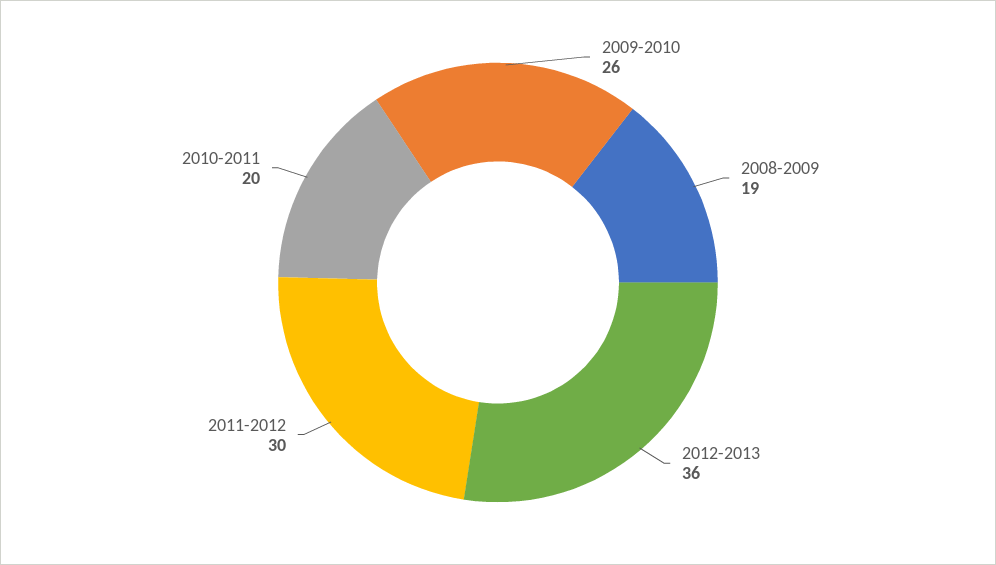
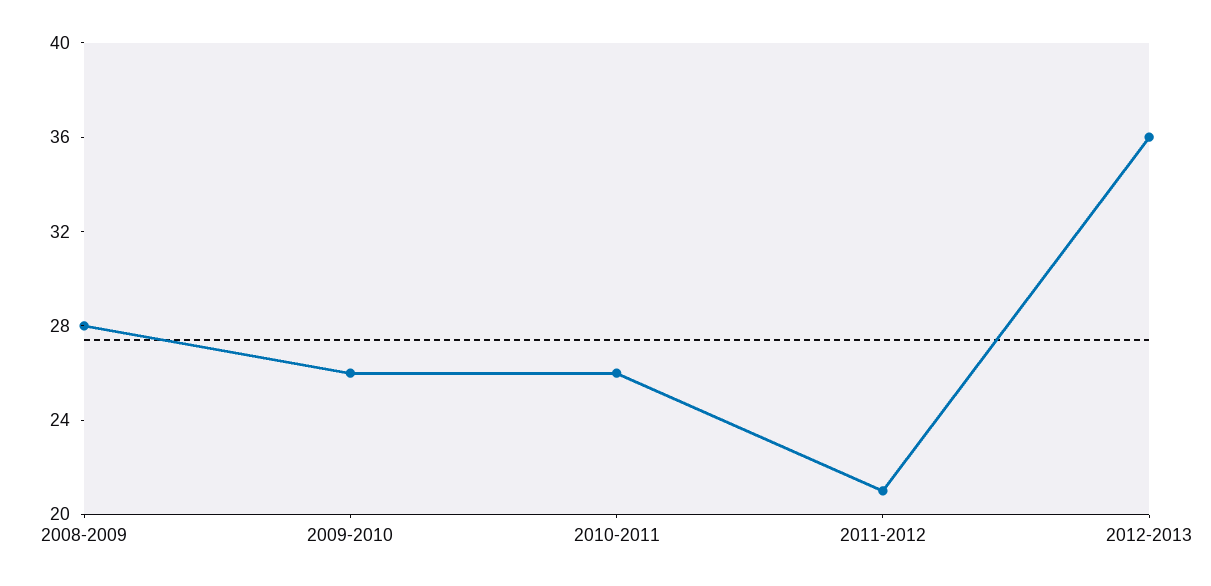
  {
    "2009-2010": 26,
-   "2008-2009": 19,
+   "2008-2009": 28,
    "2012-2013": 36,
-   "2011-2012": 30,
+   "2011-2012": 21,
-   "2010-2011": 20
+   "2010-2011": 26
  }

